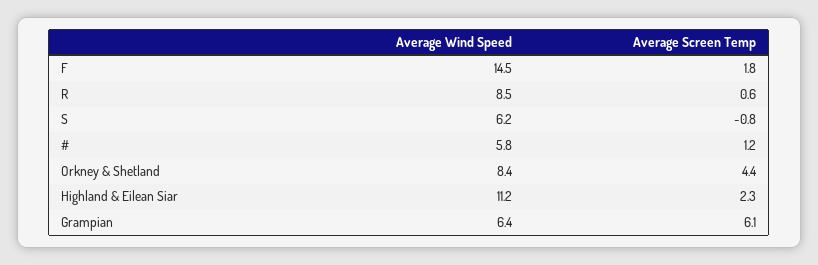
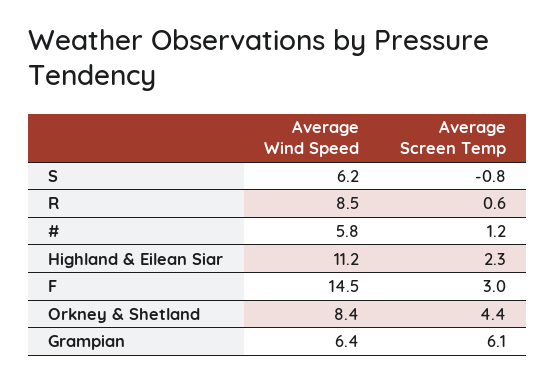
  {
    "Average Wind Speed": {
      "F": 14.5,
      "R": 8.5,
      "S": 6.2,
      "#": 5.8,
      "Orkney & Shetland": 8.4,
      "Highland & Eilean Siar": 11.2,
      "Grampian": 6.4
    },
    "Average Screen Temp": {
-     "F": 1.8,
+     "F": 3,
      "R": 0.6,
      "S": -0.8,
      "#": 1.2,
      "Orkney & Shetland": 4.4,
      "Highland & Eilean Siar": 2.3,
      "Grampian": 6.1
    }
  }

